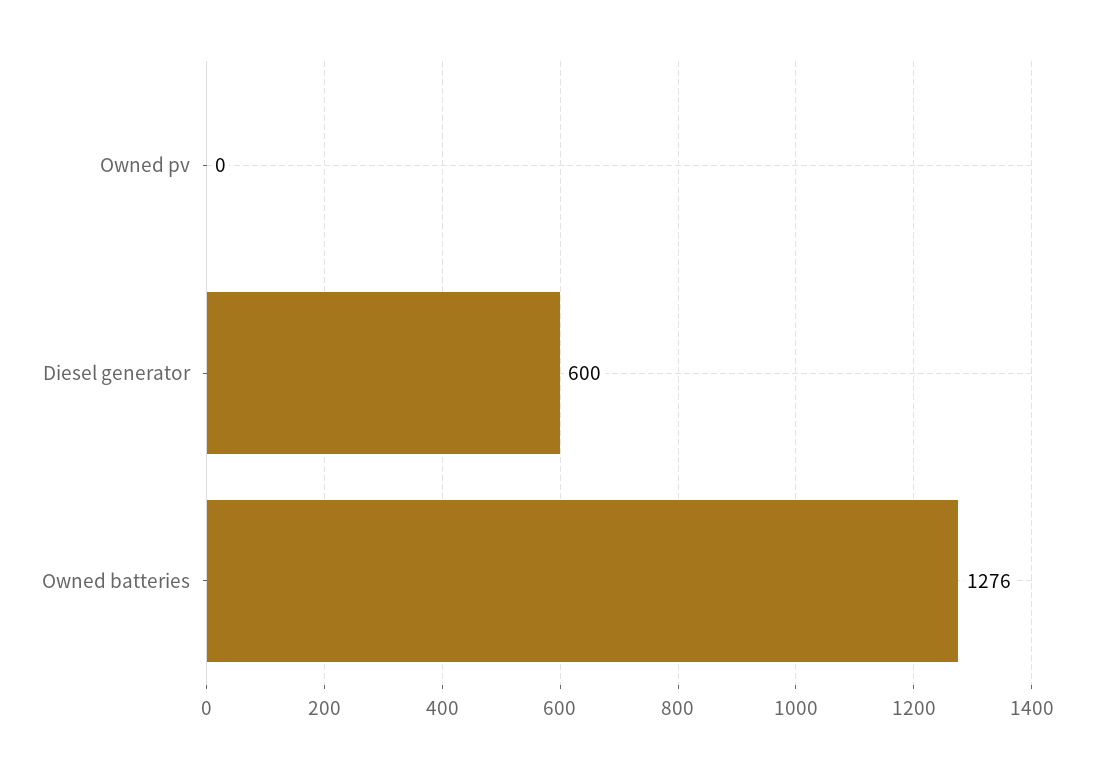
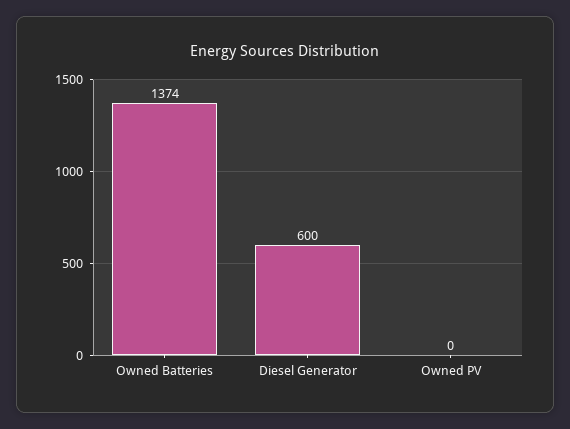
  {
    "Owned pv": 0,
    "Diesel generator": 600,
-   "Owned batteries": 1276
+   "Owned batteries": 1374
  }

